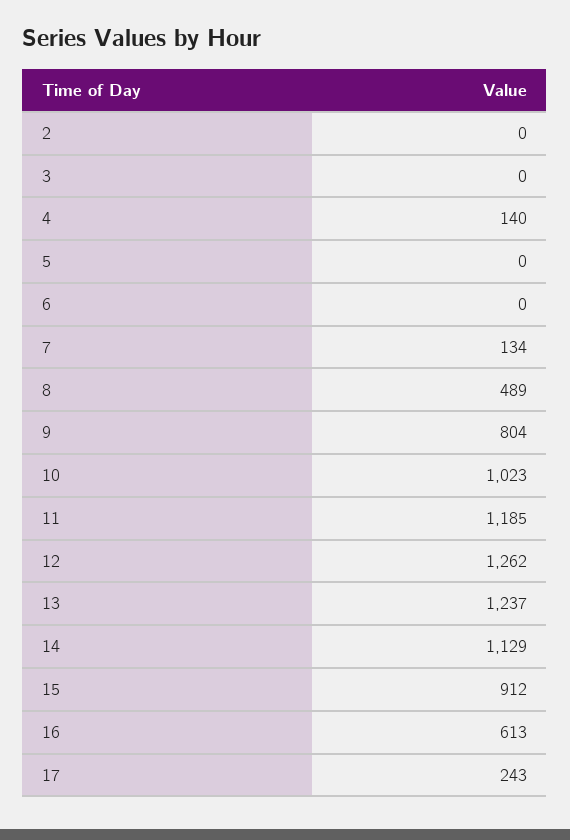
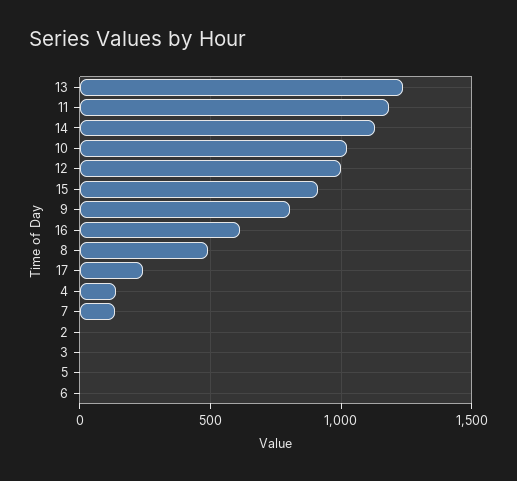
  {
    "2": 0,
    "3": 0,
    "4": 140,
    "5": 0,
    "6": 0,
    "7": 134,
    "8": 489,
    "9": 804,
    "10": 1023,
    "11": 1185,
-   "12": 1262,
+   "12": 1000,
    "13": 1237,
    "14": 1129,
    "15": 912,
    "16": 613,
    "17": 243
  }

